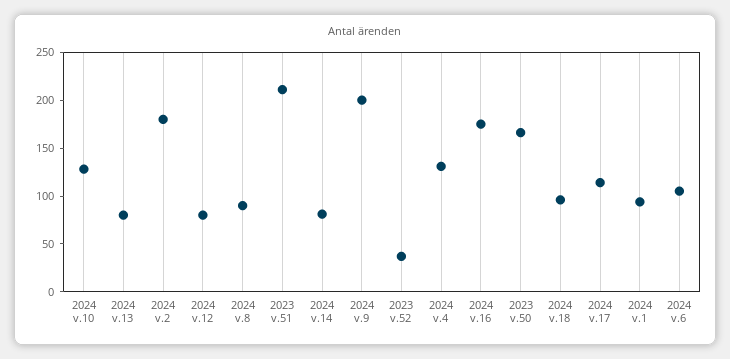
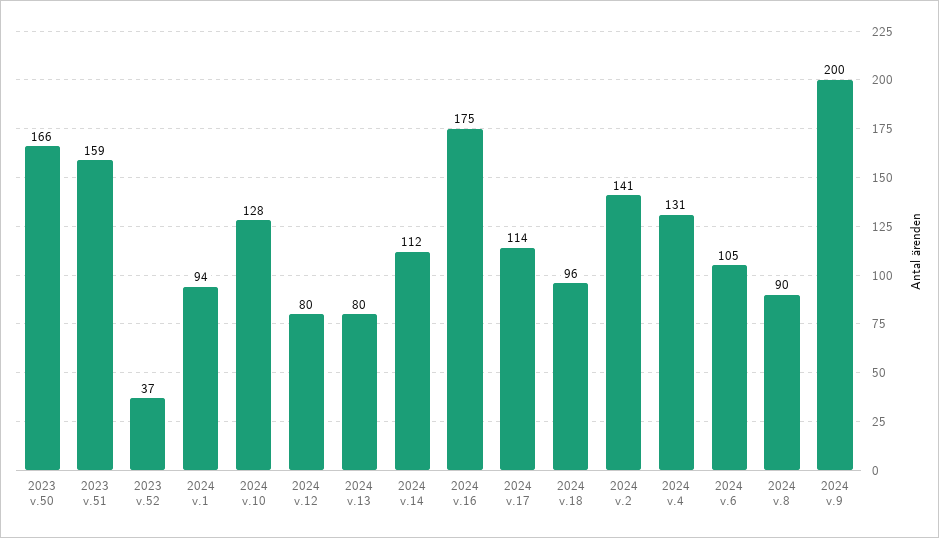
  {
    "2024 v.10": 128,
    "2024 v.13": 80,
-   "2024 v.2": 180,
+   "2024 v.2": 141,
    "2024 v.12": 80,
    "2024 v.8": 90,
-   "2023 v.51": 210,
+   "2023 v.51": 159,
-   "2024 v.14": 80,
+   "2024 v.14": 112,
    "2024 v.9": 200,
    "2023 v.52": 37,
    "2024 v.4": 131,
    "2024 v.16": 175,
    "2023 v.50": 166,
    "2024 v.18": 96,
    "2024 v.17": 114,
    "2024 v.1": 94,
    "2024 v.6": 105
  }

